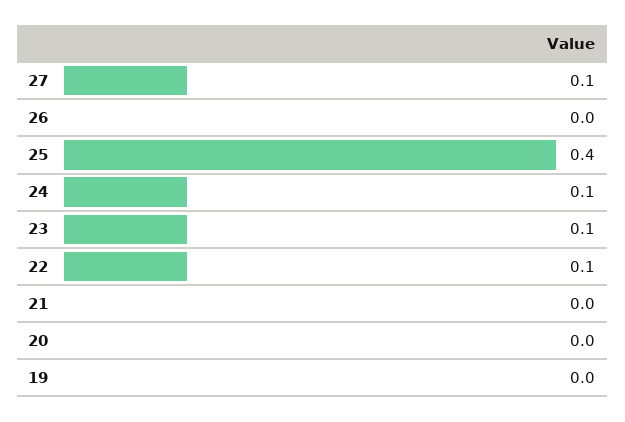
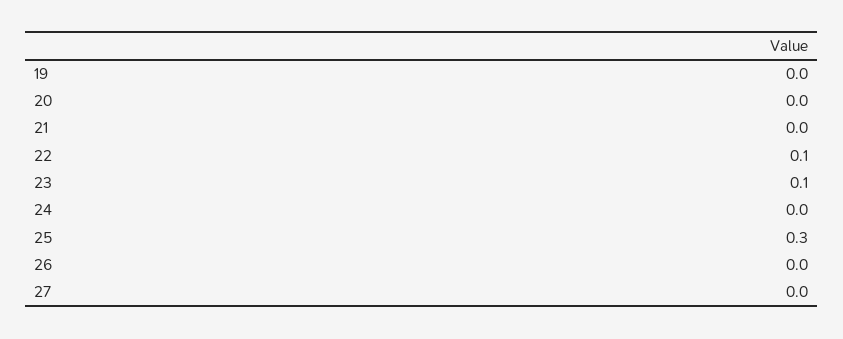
  {
-   "27": 0.1,
+   "27": 0,
    "26": 0,
-   "25": 0.4,
+   "25": 0.3,
-   "24": 0.1,
+   "24": 0,
    "23": 0.1,
    "22": 0.1,
    "21": 0,
    "20": 0,
    "19": 0
  }

